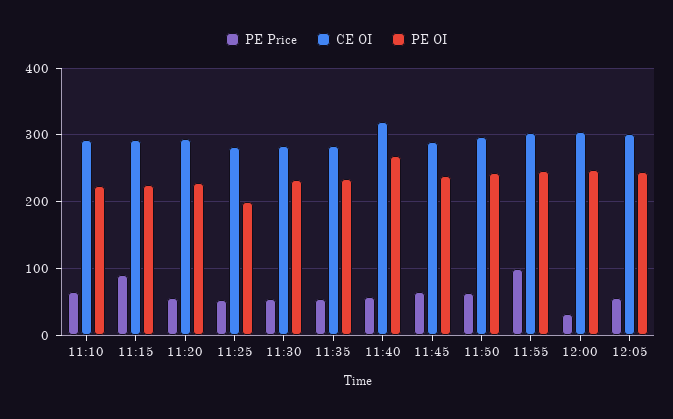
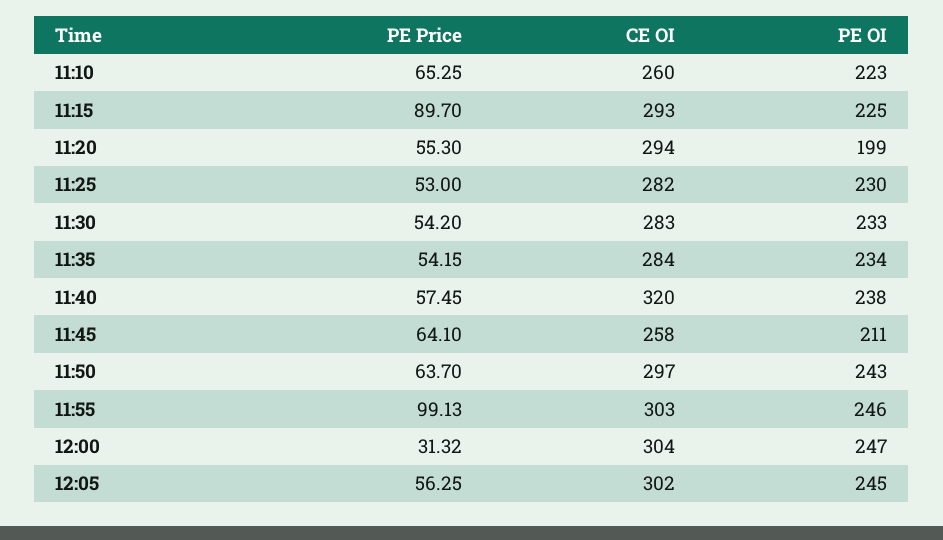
  {
    "PE Price": {
      "11:10": 65.25,
      "11:15": 89.7,
      "11:20": 55.3,
      "11:25": 53,
      "11:30": 54.2,
      "11:35": 54.15,
      "11:40": 57.45,
      "11:45": 64.1,
      "11:50": 63.7,
      "11:55": 99.13,
      "12:00": 31.32,
      "12:05": 56.25
    },
    "CE OI": {
-     "11:10": 290,
+     "11:10": 260,
      "11:15": 293,
      "11:20": 294,
      "11:25": 282,
      "11:30": 283,
      "11:35": 284,
      "11:40": 320,
-     "11:45": 290,
+     "11:45": 258,
      "11:50": 297,
      "11:55": 303,
      "12:00": 304,
      "12:05": 302
    },
    "PE OI": {
      "11:10": 223,
      "11:15": 225,
-     "11:20": 230,
+     "11:20": 199,
-     "11:25": 200,
+     "11:25": 230,
      "11:30": 233,
      "11:35": 234,
-     "11:40": 270,
+     "11:40": 238,
-     "11:45": 240,
+     "11:45": 211,
      "11:50": 243,
      "11:55": 246,
      "12:00": 247,
      "12:05": 245
    }
  }

